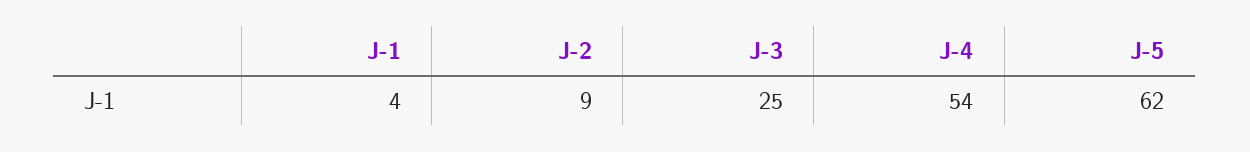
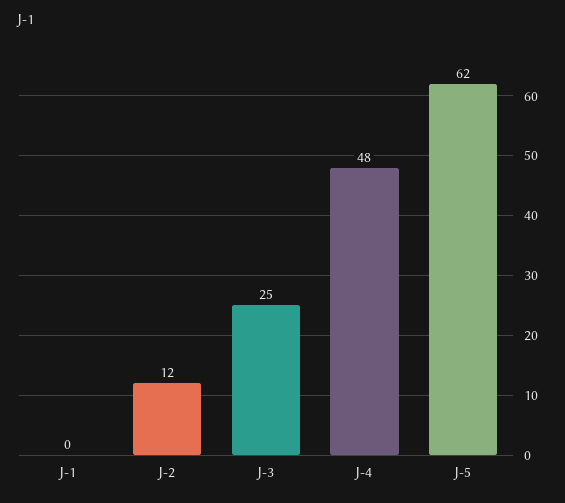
  {
-   "J-1": 4,
+   "J-1": 0,
-   "J-2": 9,
+   "J-2": 12,
    "J-3": 25,
-   "J-4": 54,
+   "J-4": 48,
    "J-5": 62
  }

